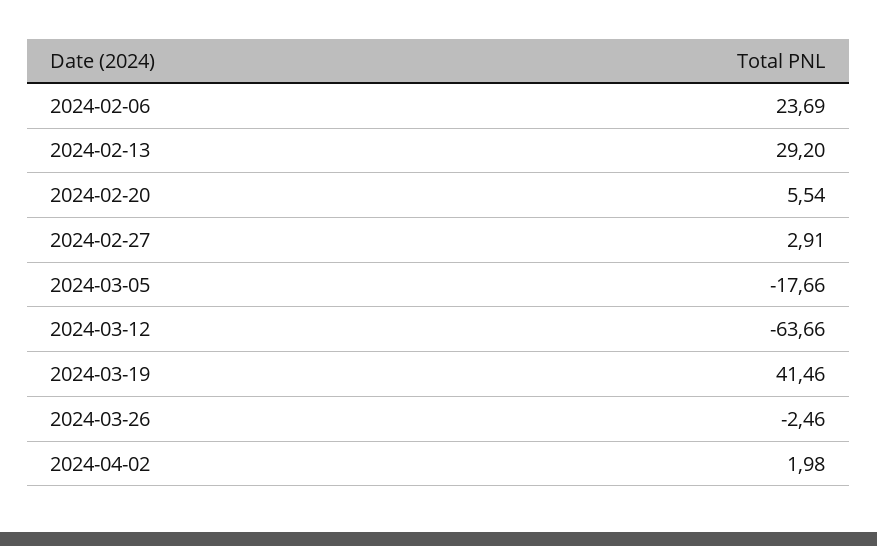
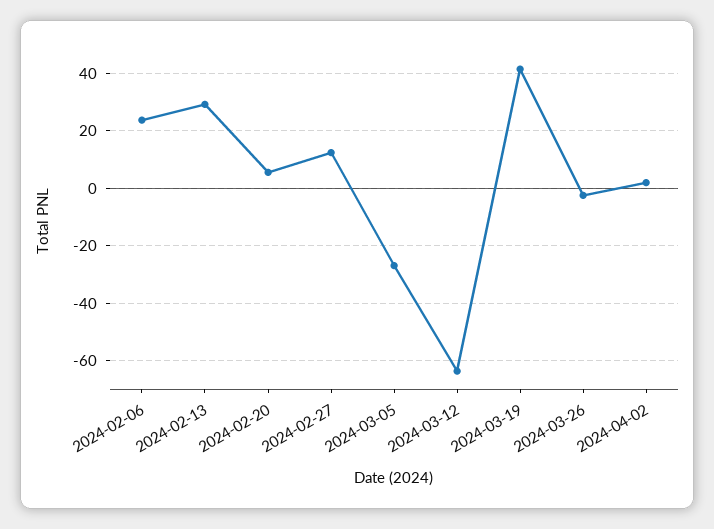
  {
    "2024-02-06": 23.69,
    "2024-02-13": 29.2,
    "2024-02-20": 5.54,
-   "2024-02-27": 2.91,
+   "2024-02-27": 12.5,
-   "2024-03-05": -17.66,
+   "2024-03-05": -27.5,
    "2024-03-12": -63.66,
    "2024-03-19": 41.46,
    "2024-03-26": -2.46,
    "2024-04-02": 1.98
  }

